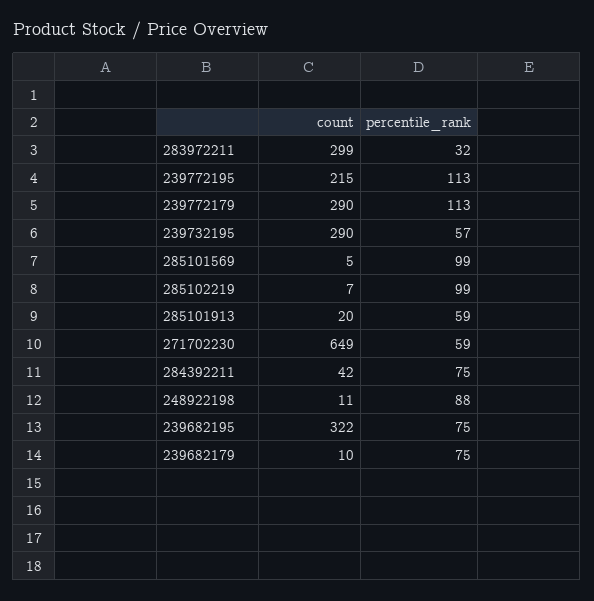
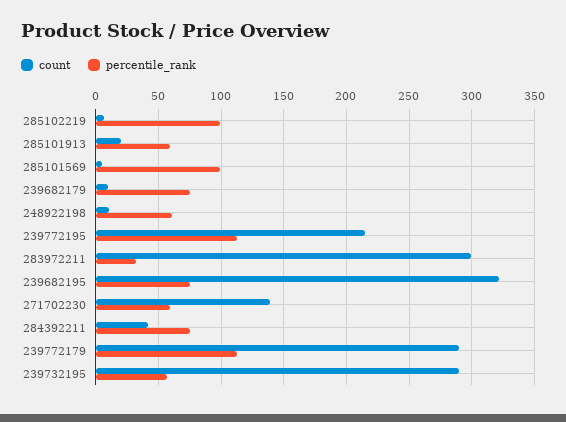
  {
    "count": {
      "283972211": 299,
      "239772195": 215,
      "239772179": 290,
      "239732195": 290,
      "285101569": 5,
      "285102219": 7,
      "285101913": 20,
-     "271702230": 649,
+     "271702230": 140,
      "284392211": 42,
      "248922198": 11,
      "239682195": 322,
      "239682179": 10
    },
    "percentile_rank": {
      "283972211": 32,
      "239772195": 113,
      "239772179": 113,
      "239732195": 57,
      "285101569": 99,
      "285102219": 99,
      "285101913": 59,
      "271702230": 59,
      "284392211": 75,
-     "248922198": 88,
+     "248922198": 60,
      "239682195": 75,
      "239682179": 75
    }
  }

